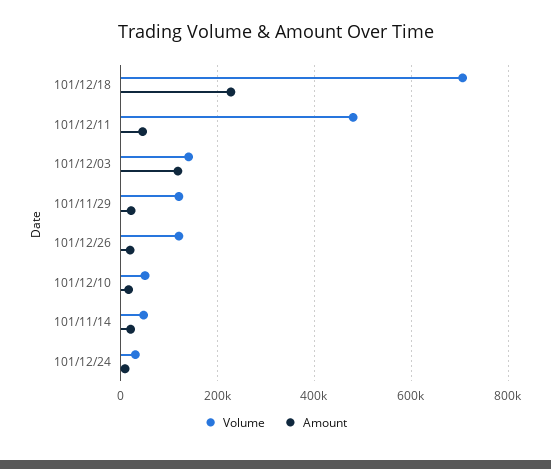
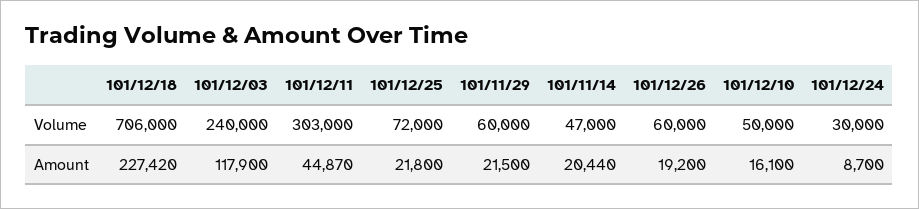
  {
    "Volume": {
      "101/12/18": 706000,
-     "101/12/11": 480000,
+     "101/12/11": 303000,
-     "101/12/03": 140000,
+     "101/12/03": 240000,
-     "101/11/29": 120000,
+     "101/11/29": 60000,
-     "101/12/26": 120000,
+     "101/12/26": 60000,
      "101/12/10": 50000,
      "101/11/14": 47000,
-     "101/12/24": 30000
+     "101/12/24": 30000,
+     "101/12/25": 72000
    },
    "Amount": {
      "101/12/18": 227420,
      "101/12/11": 44870,
      "101/12/03": 117900,
      "101/11/29": 21500,
      "101/12/26": 19200,
      "101/12/10": 16100,
      "101/11/14": 20440,
-     "101/12/24": 8700
+     "101/12/24": 8700,
+     "101/12/25": 21800
    }
  }

